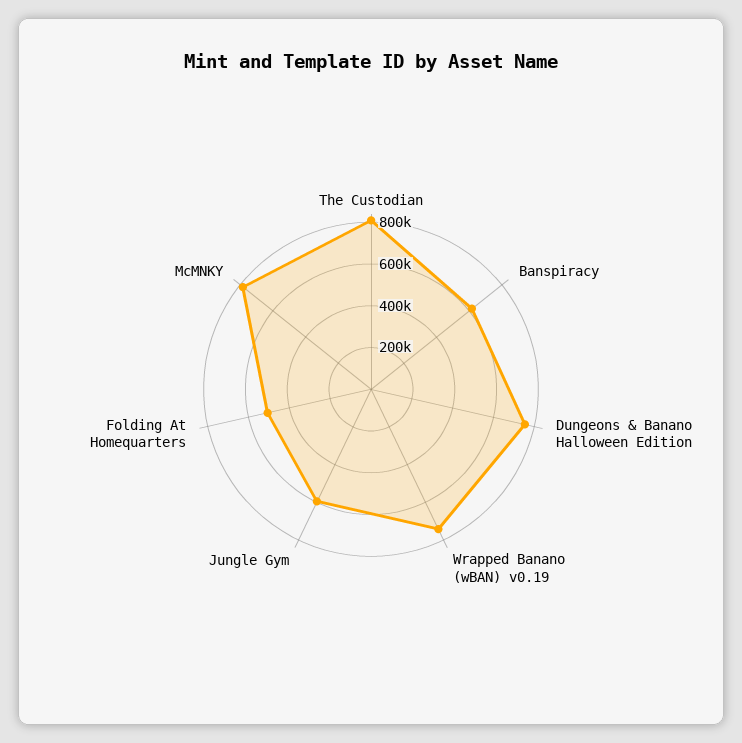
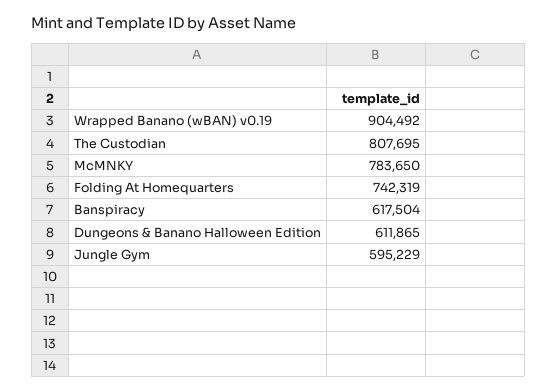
  {
    "The Custodian": 807695,
    "Banspiracy": 617504,
-   "Dungeons & Banano Halloween Edition": 750000,
+   "Dungeons & Banano Halloween Edition": 611865,
-   "Wrapped Banano (wBAN) v0.19": 750000,
+   "Wrapped Banano (wBAN) v0.19": 904492,
    "Jungle Gym": 595229,
-   "Folding At Homequarters": 500000,
+   "Folding At Homequarters": 742319,
    "McMNKY": 783650
  }

